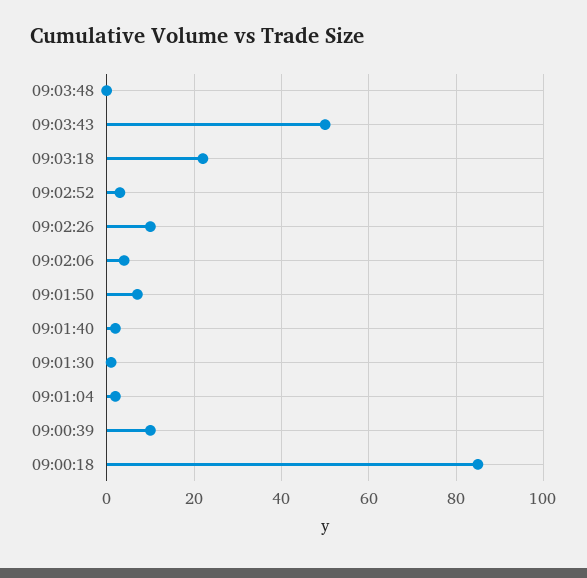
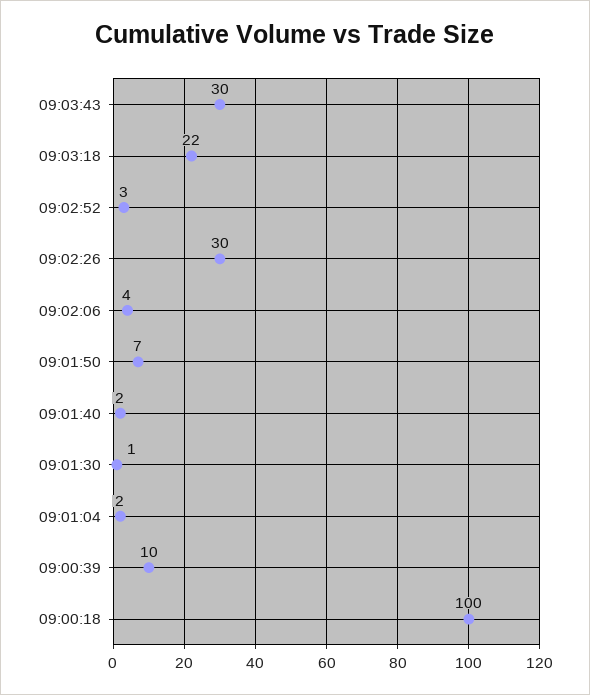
  {
-   "09:03:48": 0,
-   "09:03:43": 50,
+   "09:03:43": 30,
    "09:03:18": 22,
    "09:02:52": 3,
-   "09:02:26": 10,
+   "09:02:26": 30,
    "09:02:06": 4,
    "09:01:50": 7,
    "09:01:40": 2,
    "09:01:30": 1,
    "09:01:04": 2,
    "09:00:39": 10,
-   "09:00:18": 85
+   "09:00:18": 100
  }

